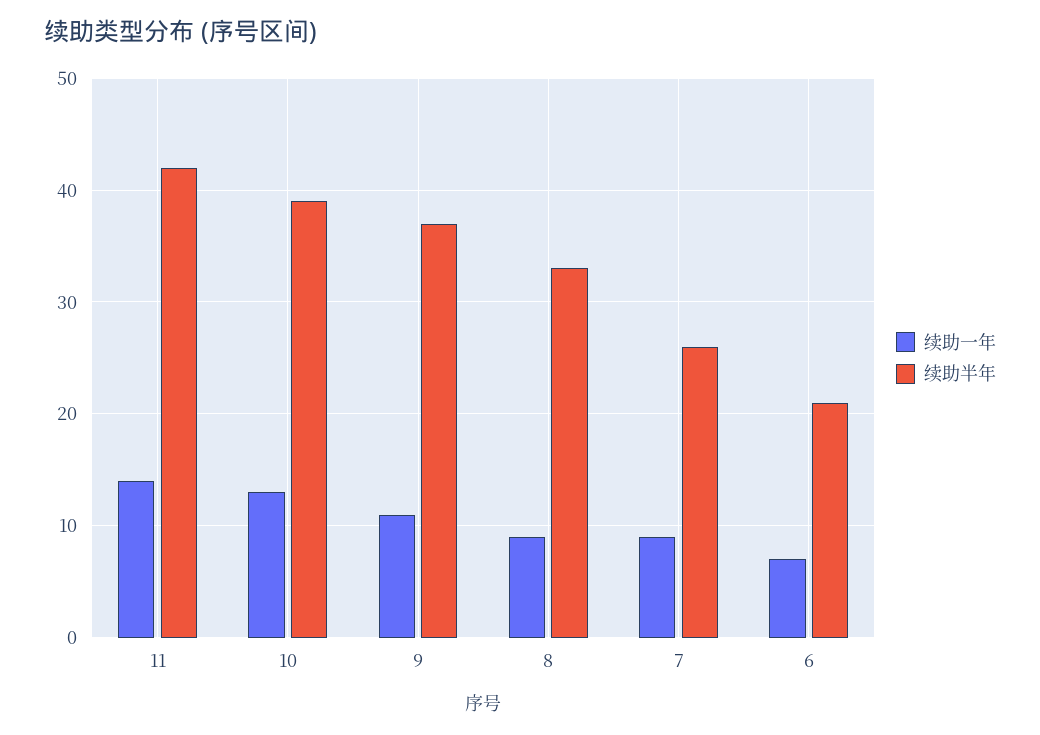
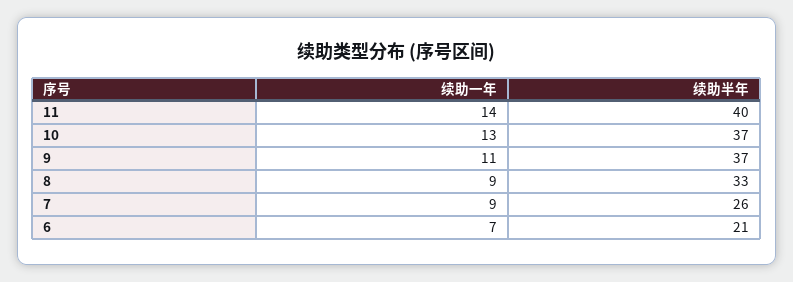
  {
    "续助一年": {
      "11": 14,
      "10": 13,
      "9": 11,
      "8": 9,
      "7": 9,
      "6": 7
    },
    "续助半年": {
-     "11": 42,
+     "11": 40,
-     "10": 39,
+     "10": 37,
      "9": 37,
      "8": 33,
      "7": 26,
      "6": 21
    }
  }

